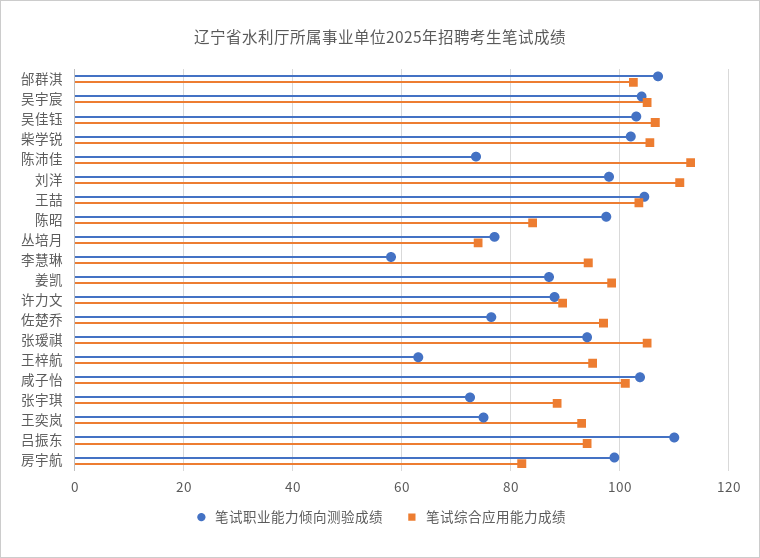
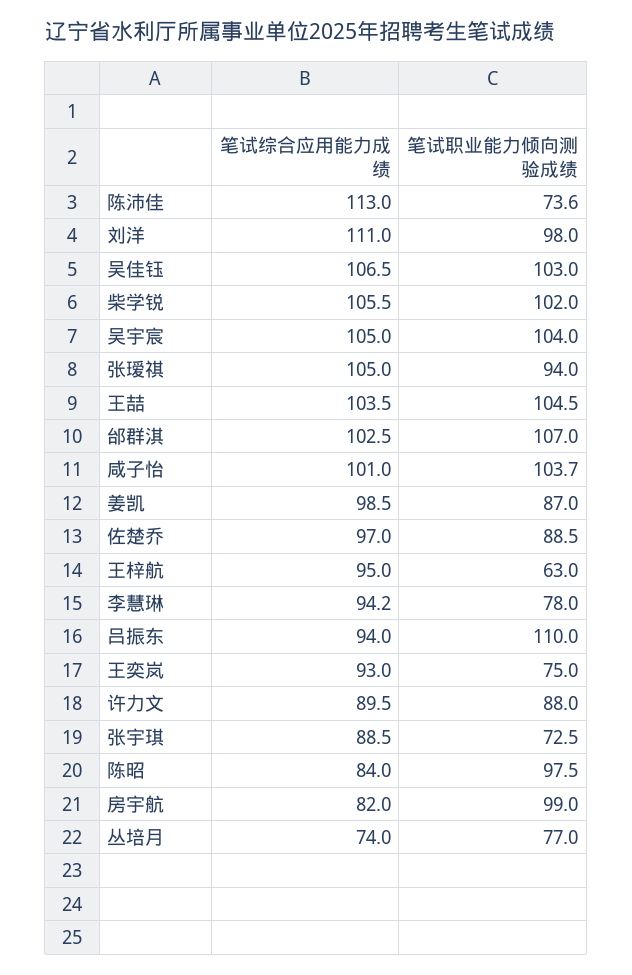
  {
    "笔试职业能力倾向测验成绩": {
      "邰群淇": 107,
      "吴宇宸": 104,
      "吴佳钰": 103,
      "柴学锐": 102,
      "陈沛佳": 73.6,
      "刘洋": 98,
      "王喆": 104.5,
      "陈昭": 97.5,
      "丛培月": 77,
-     "李慧琳": 58,
+     "李慧琳": 78,
      "姜凯": 87,
      "许力文": 88,
-     "佐楚乔": 76,
+     "佐楚乔": 88.5,
      "张瑷祺": 94,
      "王梓航": 63,
      "咸子怡": 103.7,
      "张宇琪": 72.5,
      "王奕岚": 75,
      "吕振东": 110,
      "房宇航": 99
    },
    "笔试综合应用能力成绩": {
      "邰群淇": 102.5,
      "吴宇宸": 105,
      "吴佳钰": 106.5,
      "柴学锐": 105.5,
      "陈沛佳": 113,
      "刘洋": 111,
      "王喆": 103.5,
      "陈昭": 84,
      "丛培月": 74,
      "李慧琳": 94.2,
      "姜凯": 98.5,
      "许力文": 89.5,
      "佐楚乔": 97,
      "张瑷祺": 105,
      "王梓航": 95,
      "咸子怡": 101,
      "张宇琪": 88.5,
      "王奕岚": 93,
      "吕振东": 94,
      "房宇航": 82
    }
  }

